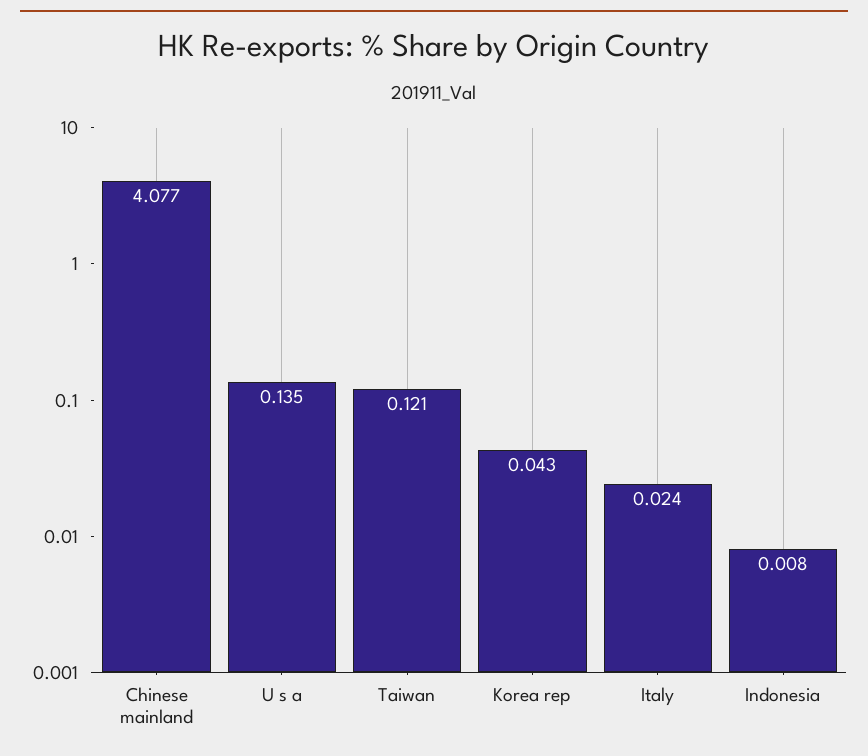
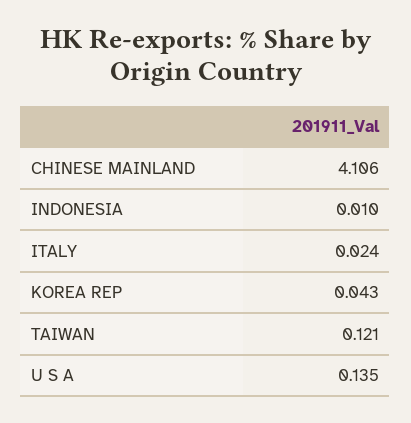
  {
-   "Chinese mainland": 4.077,
+   "Chinese mainland": 4.106,
    "U s a": 0.135,
    "Taiwan": 0.121,
    "Korea rep": 0.043,
    "Italy": 0.024,
-   "Indonesia": 0.008
+   "Indonesia": 0.01
  }

